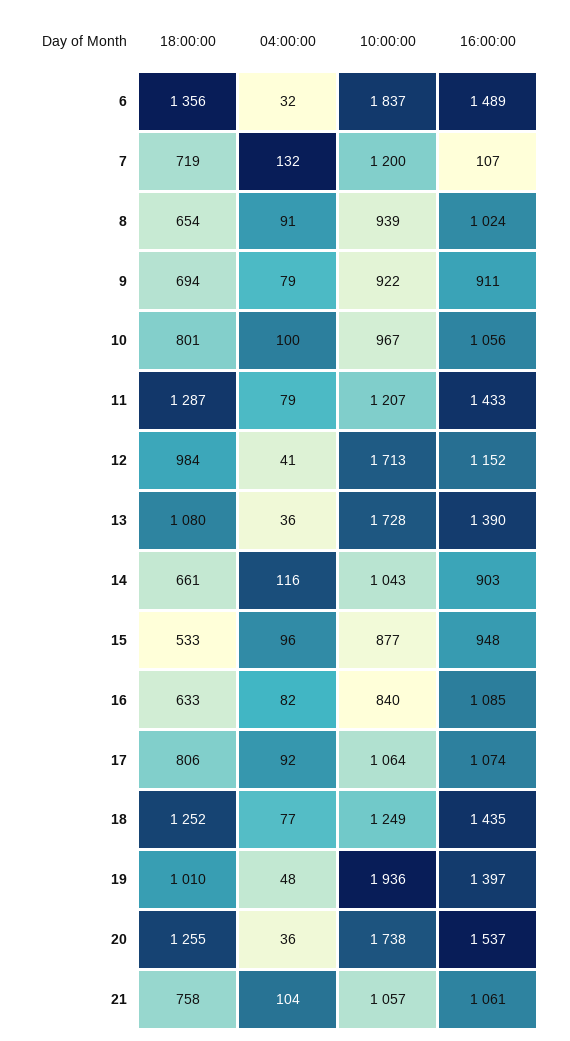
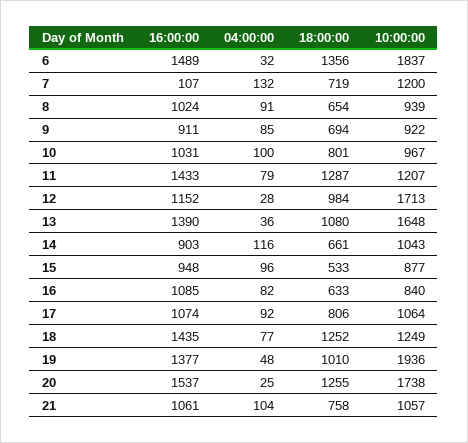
  {
    "18:00:00": {
      "6": 1356,
      "7": 719,
      "8": 654,
      "9": 694,
      "10": 801,
      "11": 1287,
      "12": 984,
      "13": 1080,
      "14": 661,
      "15": 533,
      "16": 633,
      "17": 806,
      "18": 1252,
      "19": 1010,
      "20": 1255,
      "21": 758
    },
    "04:00:00": {
      "6": 32,
      "7": 132,
      "8": 91,
-     "9": 79,
+     "9": 85,
      "10": 100,
      "11": 79,
-     "12": 41,
+     "12": 28,
      "13": 36,
      "14": 116,
      "15": 96,
      "16": 82,
      "17": 92,
      "18": 77,
      "19": 48,
-     "20": 36,
+     "20": 25,
      "21": 104
    },
    "10:00:00": {
      "6": 1837,
      "7": 1200,
      "8": 939,
      "9": 922,
      "10": 967,
      "11": 1207,
      "12": 1713,
-     "13": 1728,
+     "13": 1648,
      "14": 1043,
      "15": 877,
      "16": 840,
      "17": 1064,
      "18": 1249,
      "19": 1936,
      "20": 1738,
      "21": 1057
    },
    "16:00:00": {
      "6": 1489,
      "7": 107,
      "8": 1024,
      "9": 911,
-     "10": 1056,
+     "10": 1031,
      "11": 1433,
      "12": 1152,
      "13": 1390,
      "14": 903,
      "15": 948,
      "16": 1085,
      "17": 1074,
      "18": 1435,
-     "19": 1397,
+     "19": 1377,
      "20": 1537,
      "21": 1061
    }
  }

